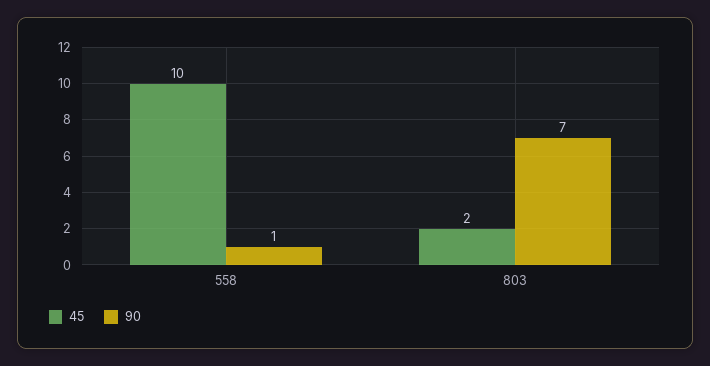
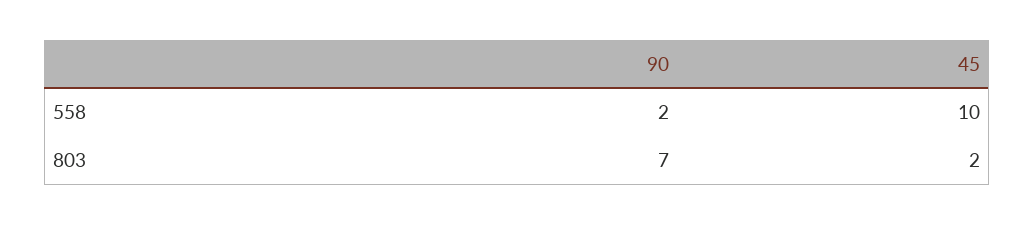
  {
    "45": {
      "558": 10,
      "803": 2
    },
    "90": {
-     "558": 1,
+     "558": 2,
      "803": 7
    }
  }

